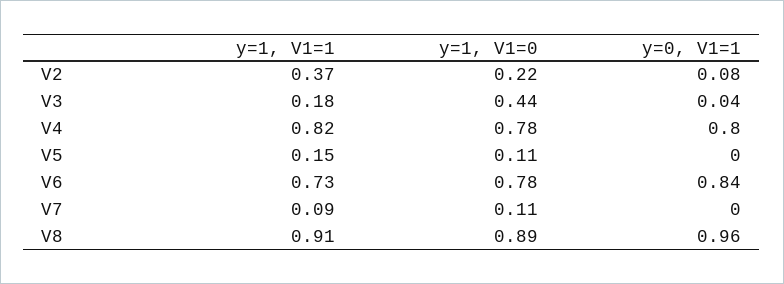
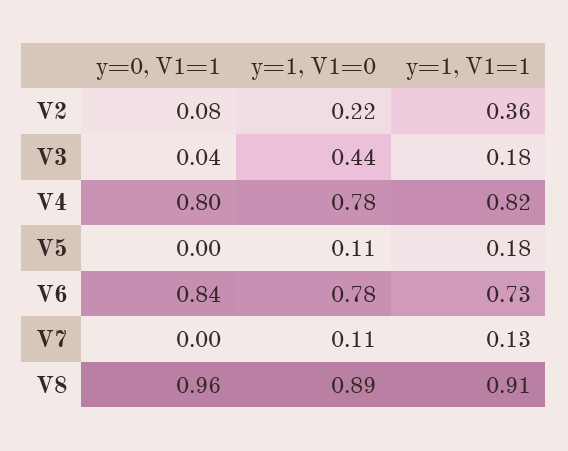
  {
    "y=1, V1=1": {
-     "V2": 0.37,
+     "V2": 0.36,
      "V3": 0.18,
      "V4": 0.82,
-     "V5": 0.15,
+     "V5": 0.18,
      "V6": 0.73,
-     "V7": 0.09,
+     "V7": 0.13,
      "V8": 0.91
    },
    "y=1, V1=0": {
      "V2": 0.22,
      "V3": 0.44,
      "V4": 0.78,
      "V5": 0.11,
      "V6": 0.78,
      "V7": 0.11,
      "V8": 0.89
    },
    "y=0, V1=1": {
      "V2": 0.08,
      "V3": 0.04,
      "V4": 0.8,
      "V5": 0,
      "V6": 0.84,
      "V7": 0,
      "V8": 0.96
    }
  }

